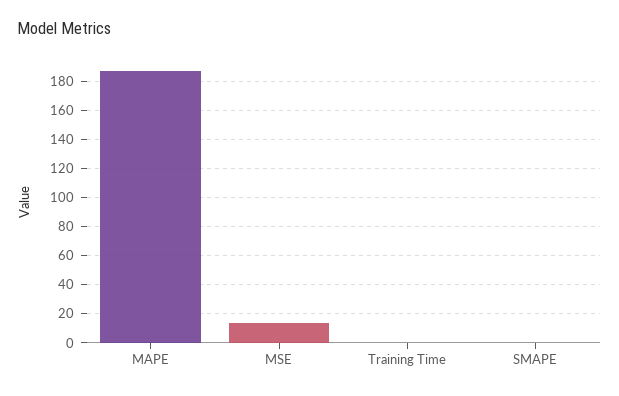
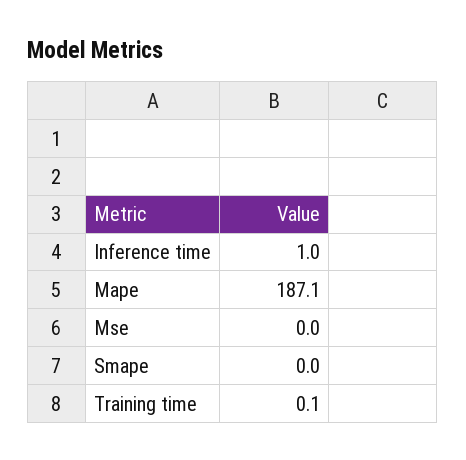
  {
    "MAPE": 187.1,
-   "MSE": 15,
+   "MSE": 0,
    "Training Time": 0.1,
-   "SMAPE": 0
+   "SMAPE": 0,
+   "Inference time": 1
  }

